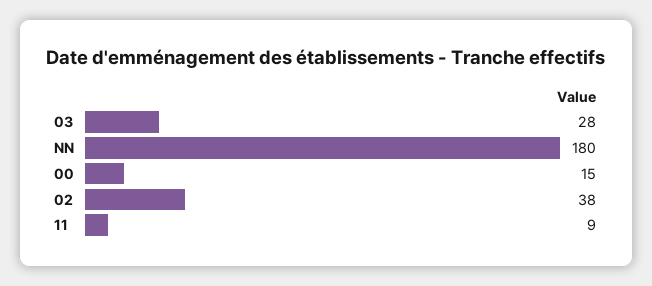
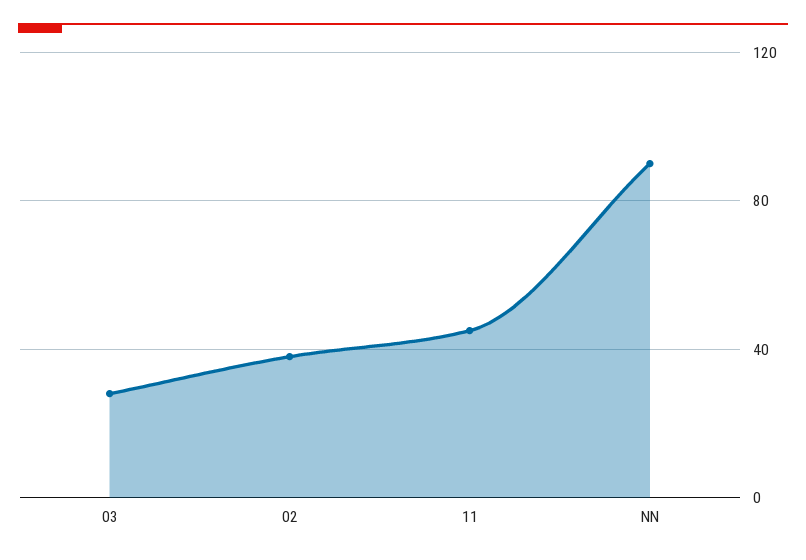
  {
    "03": 28,
-   "NN": 180,
+   "NN": 90,
-   "00": 15,
    "02": 38,
-   "11": 9
+   "11": 45
  }

